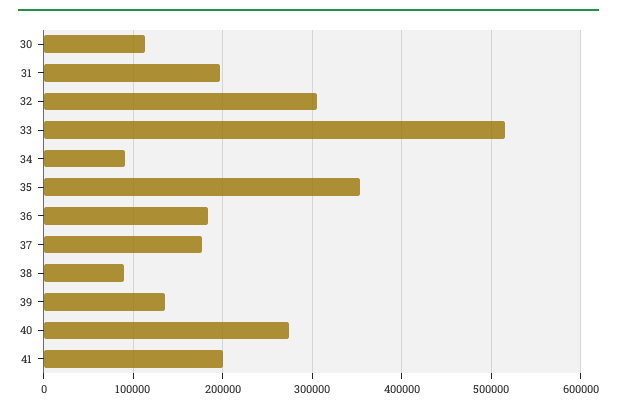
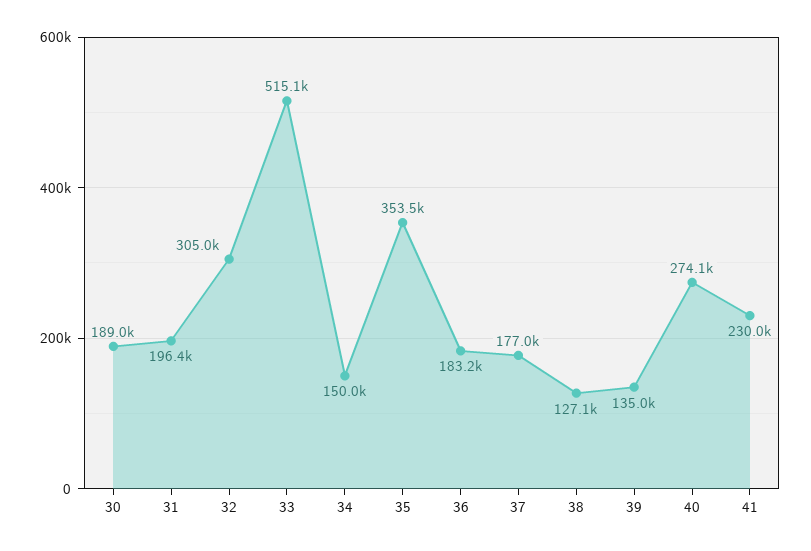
  {
-   "30": 110000,
+   "30": 189000,
    "31": 196400,
    "32": 305000,
    "33": 515100,
-   "34": 90000,
+   "34": 150000,
    "35": 353500,
    "36": 183200,
    "37": 177000,
-   "38": 90000,
+   "38": 127100,
    "39": 135000,
    "40": 274100,
-   "41": 200000
+   "41": 230000
  }

